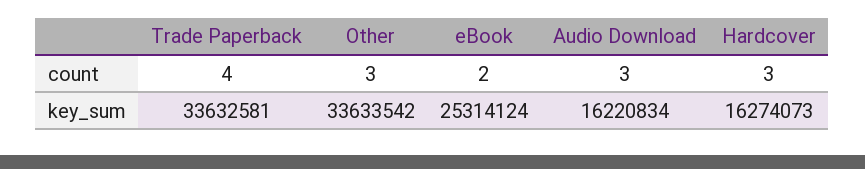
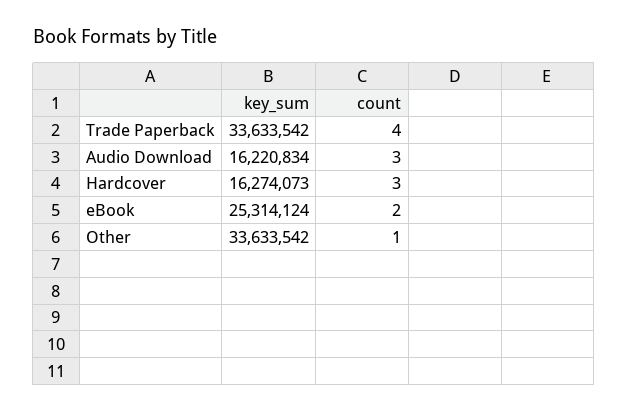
  {
    "Trade Paperback": {
      "count": 4,
-     "key_sum": 33632581
+     "key_sum": 33633542
    },
    "Other": {
-     "count": 3,
+     "count": 1,
      "key_sum": 33633542
    },
    "eBook": {
      "count": 2,
      "key_sum": 25314124
    },
    "Audio Download": {
      "count": 3,
      "key_sum": 16220834
    },
    "Hardcover": {
      "count": 3,
      "key_sum": 16274073
    }
  }

